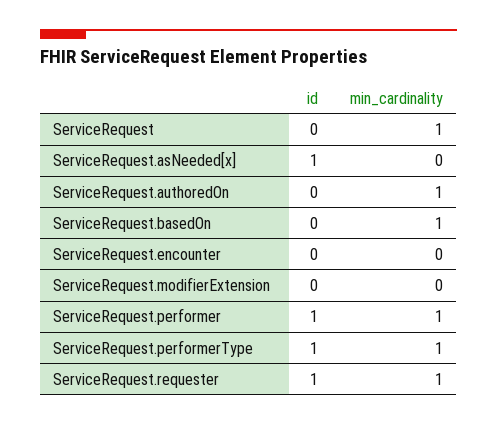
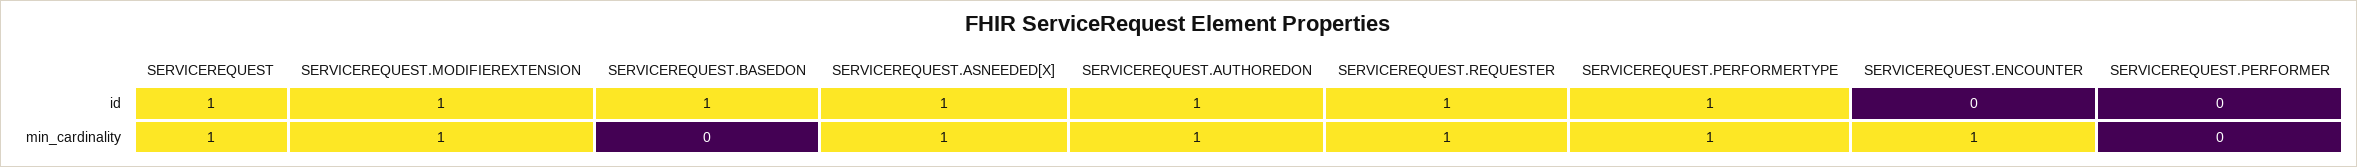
  {
    "id": {
-     "ServiceRequest": 0,
+     "ServiceRequest": 1,
      "ServiceRequest.asNeeded[x]": 1,
-     "ServiceRequest.authoredOn": 0,
+     "ServiceRequest.authoredOn": 1,
-     "ServiceRequest.basedOn": 0,
+     "ServiceRequest.basedOn": 1,
      "ServiceRequest.encounter": 0,
-     "ServiceRequest.modifierExtension": 0,
+     "ServiceRequest.modifierExtension": 1,
-     "ServiceRequest.performer": 1,
+     "ServiceRequest.performer": 0,
      "ServiceRequest.performerType": 1,
      "ServiceRequest.requester": 1
    },
    "min_cardinality": {
      "ServiceRequest": 1,
-     "ServiceRequest.asNeeded[x]": 0,
+     "ServiceRequest.asNeeded[x]": 1,
      "ServiceRequest.authoredOn": 1,
-     "ServiceRequest.basedOn": 1,
+     "ServiceRequest.basedOn": 0,
-     "ServiceRequest.encounter": 0,
+     "ServiceRequest.encounter": 1,
-     "ServiceRequest.modifierExtension": 0,
+     "ServiceRequest.modifierExtension": 1,
-     "ServiceRequest.performer": 1,
+     "ServiceRequest.performer": 0,
      "ServiceRequest.performerType": 1,
      "ServiceRequest.requester": 1
    }
  }

